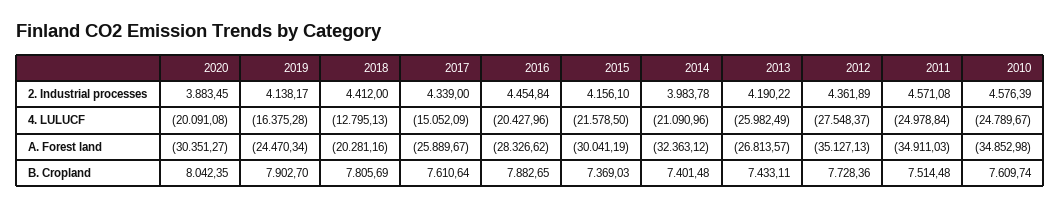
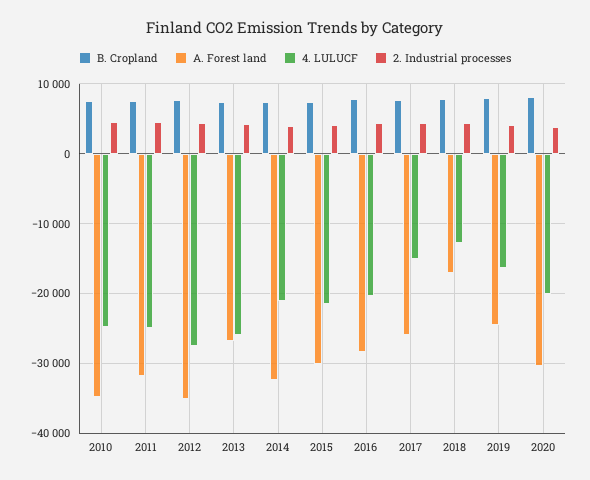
  {
    "2. Industrial processes": {
      "2020": 3883.45,
      "2019": 4138.17,
      "2018": 4412,
      "2017": 4339,
      "2016": 4454.84,
      "2015": 4156.1,
      "2014": 3983.78,
      "2013": 4190.22,
      "2012": 4361.89,
      "2011": 4571.08,
      "2010": 4576.39
    },
    "4. LULUCF": {
      "2020": -20091.08,
      "2019": -16375.28,
      "2018": -12795.13,
      "2017": -15052.09,
      "2016": -20427.96,
      "2015": -21578.5,
      "2014": -21090.96,
      "2013": -25982.49,
      "2012": -27548.37,
      "2011": -24978.84,
      "2010": -24789.67
    },
    "A. Forest land": {
      "2020": -30351.27,
      "2019": -24470.34,
-     "2018": -20281.16,
+     "2018": -17000,
      "2017": -25889.67,
      "2016": -28326.62,
      "2015": -30041.19,
      "2014": -32363.12,
      "2013": -26813.57,
      "2012": -35127.13,
-     "2011": -34911.03,
+     "2011": -32000,
      "2010": -34852.98
    },
    "B. Cropland": {
      "2020": 8042.35,
      "2019": 7902.7,
      "2018": 7805.69,
      "2017": 7610.64,
      "2016": 7882.65,
      "2015": 7369.03,
      "2014": 7401.48,
      "2013": 7433.11,
      "2012": 7728.36,
      "2011": 7514.48,
      "2010": 7609.74
    }
  }

